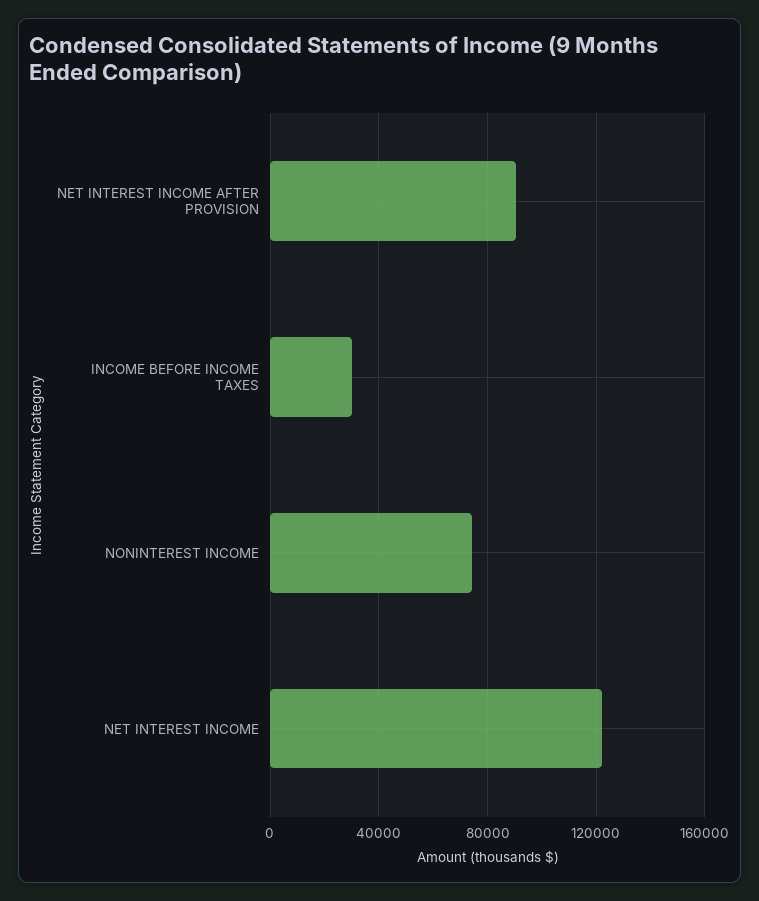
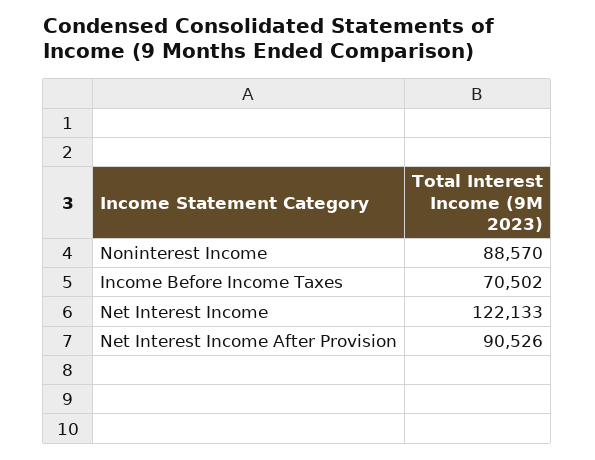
  {
    "NET INTEREST INCOME AFTER PROVISION": 90526,
-   "INCOME BEFORE INCOME TAXES": 30000,
+   "INCOME BEFORE INCOME TAXES": 70502,
-   "NONINTEREST INCOME": 75000,
+   "NONINTEREST INCOME": 88570,
    "NET INTEREST INCOME": 122133
  }

